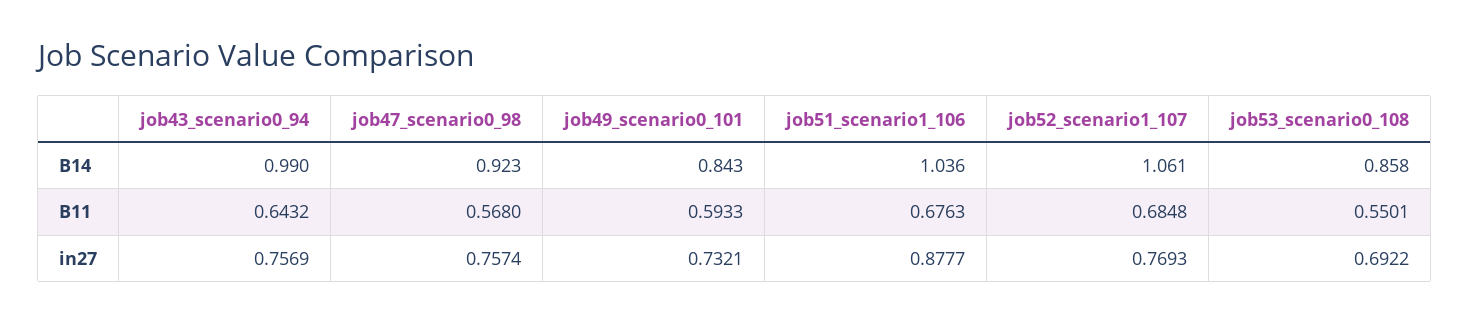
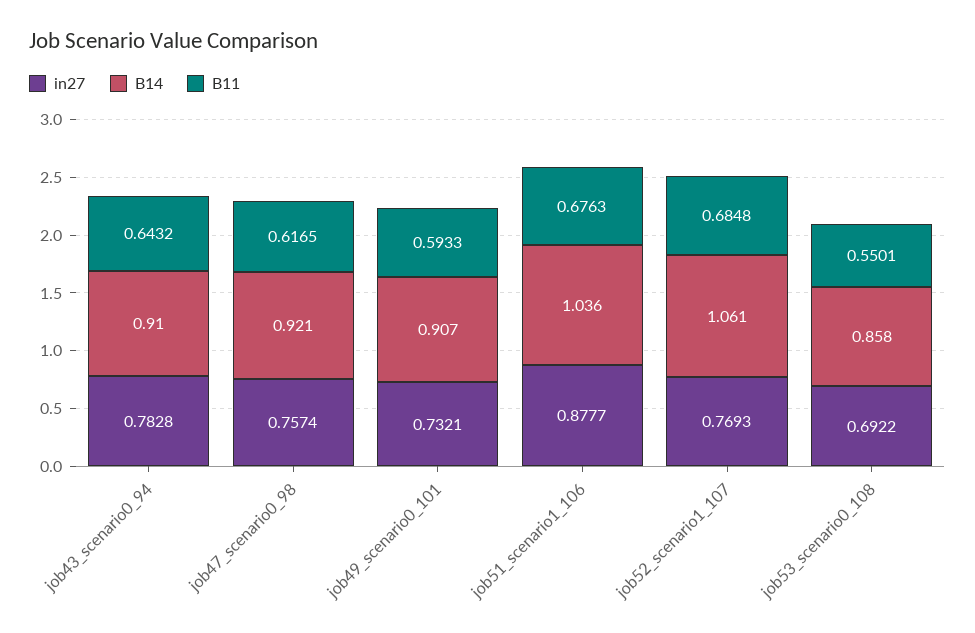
  {
    "B14": {
-     "job43_scenario0_94": 0.99,
+     "job43_scenario0_94": 0.91,
-     "job47_scenario0_98": 0.923,
+     "job47_scenario0_98": 0.921,
-     "job49_scenario0_101": 0.843,
+     "job49_scenario0_101": 0.907,
      "job51_scenario1_106": 1.036,
      "job52_scenario1_107": 1.061,
      "job53_scenario0_108": 0.858
    },
    "B11": {
      "job43_scenario0_94": 0.6432,
-     "job47_scenario0_98": 0.568,
+     "job47_scenario0_98": 0.6165,
      "job49_scenario0_101": 0.5933,
      "job51_scenario1_106": 0.6763,
      "job52_scenario1_107": 0.6848,
      "job53_scenario0_108": 0.5501
    },
    "in27": {
-     "job43_scenario0_94": 0.7569,
+     "job43_scenario0_94": 0.7828,
      "job47_scenario0_98": 0.7574,
      "job49_scenario0_101": 0.7321,
      "job51_scenario1_106": 0.8777,
      "job52_scenario1_107": 0.7693,
      "job53_scenario0_108": 0.6922
    }
  }

